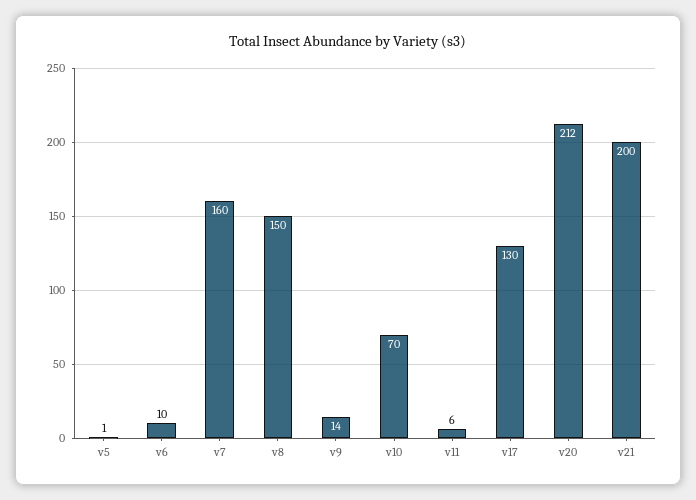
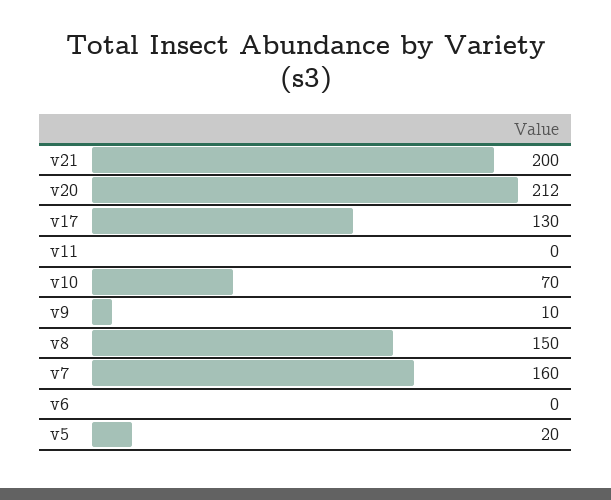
  {
-   "v5": 1,
+   "v5": 20,
-   "v6": 10,
+   "v6": 0,
    "v7": 160,
    "v8": 150,
-   "v9": 14,
+   "v9": 10,
    "v10": 70,
-   "v11": 6,
+   "v11": 0,
    "v17": 130,
    "v20": 212,
    "v21": 200
  }

